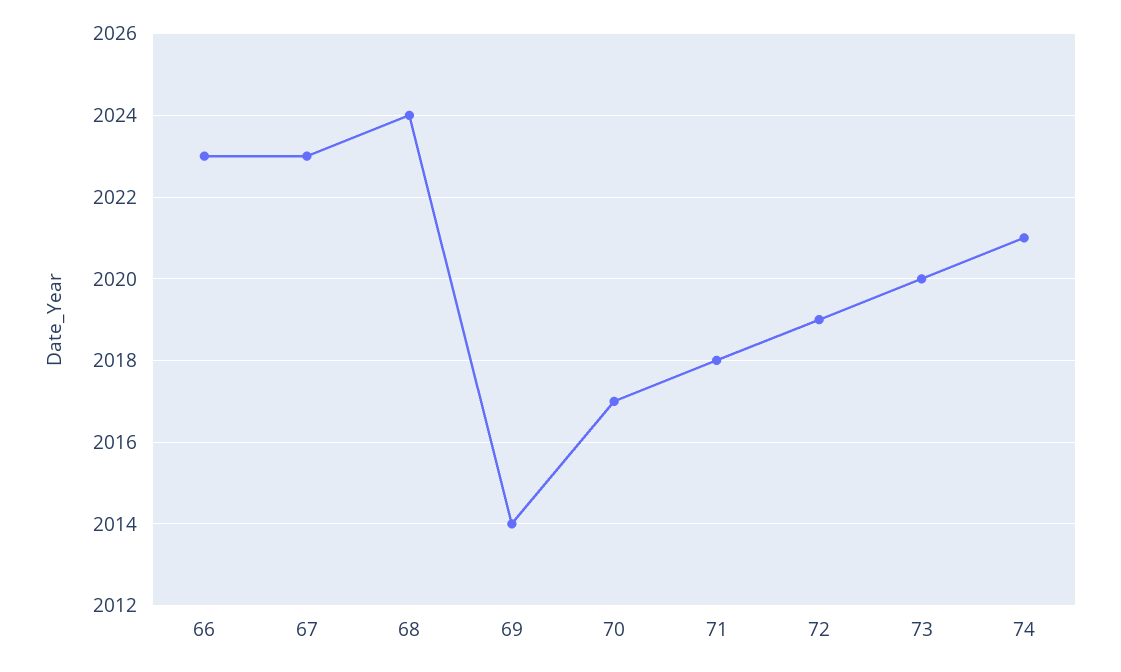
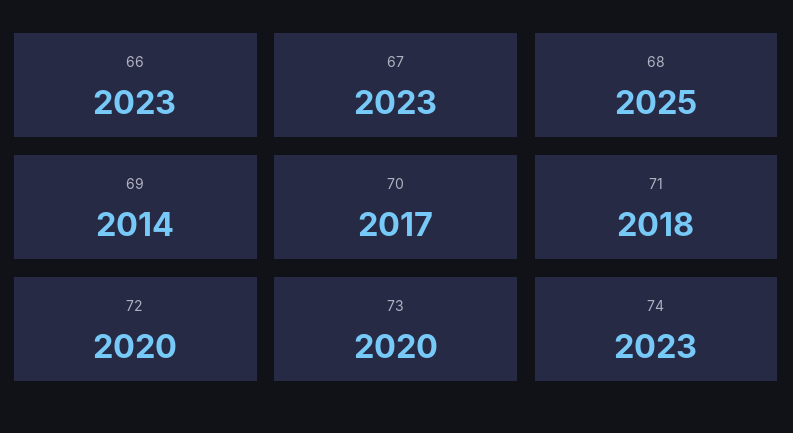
  {
    "66": 2023,
    "67": 2023,
-   "68": 2024,
+   "68": 2025,
    "69": 2014,
    "70": 2017,
    "71": 2018,
-   "72": 2019,
+   "72": 2020,
    "73": 2020,
-   "74": 2021
+   "74": 2023
  }

